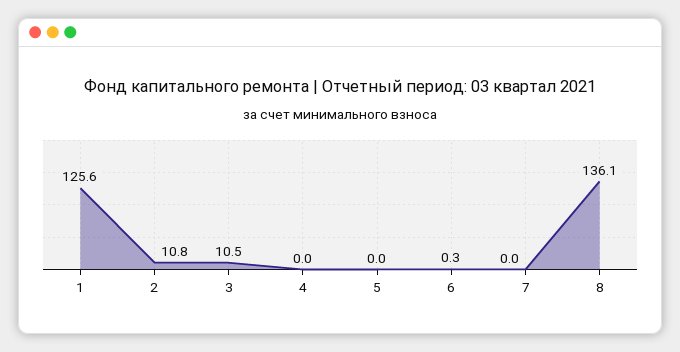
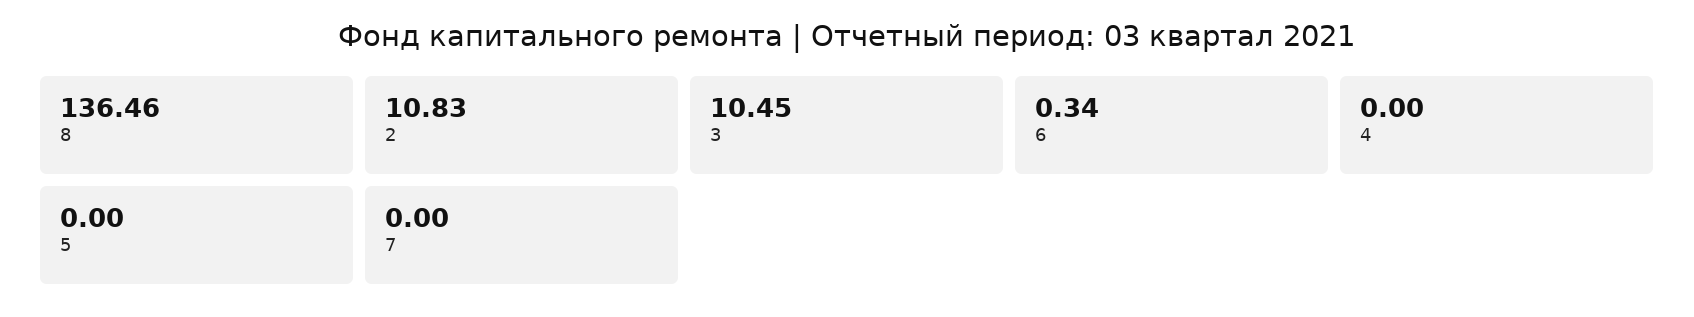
  {
-   "1": 125.6,
    "2": 10.83,
    "3": 10.45,
    "4": 0,
    "5": 0,
    "6": 0.34,
    "7": 0,
-   "8": 136.1
+   "8": 136.46
  }

